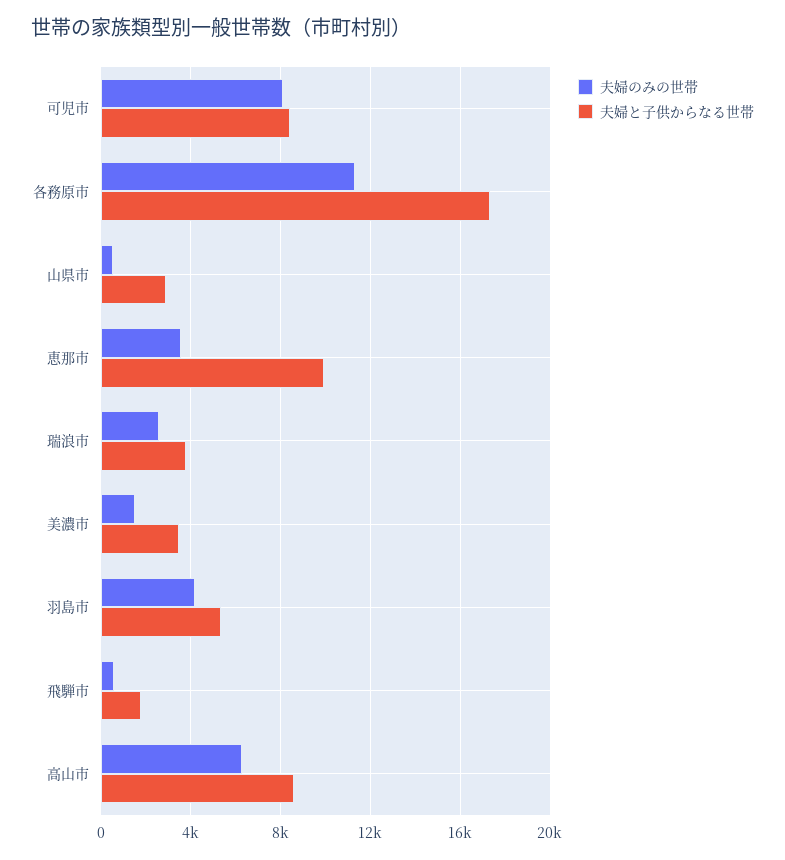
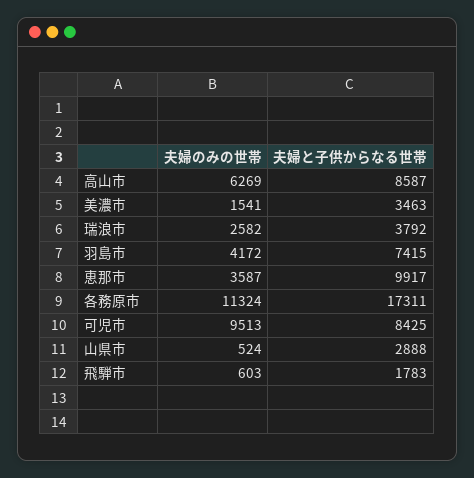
  {
    "夫婦のみの世帯": {
-     "可児市": 8000,
+     "可児市": 9513,
      "各務原市": 11324,
      "山県市": 524,
      "恵那市": 3587,
      "瑞浪市": 2582,
      "美濃市": 1541,
      "羽島市": 4172,
      "飛騨市": 603,
      "高山市": 6269
    },
    "夫婦と子供からなる世帯": {
      "可児市": 8425,
      "各務原市": 17311,
      "山県市": 2888,
      "恵那市": 9917,
      "瑞浪市": 3792,
      "美濃市": 3463,
-     "羽島市": 5500,
+     "羽島市": 7415,
      "飛騨市": 1783,
      "高山市": 8587
    }
  }

